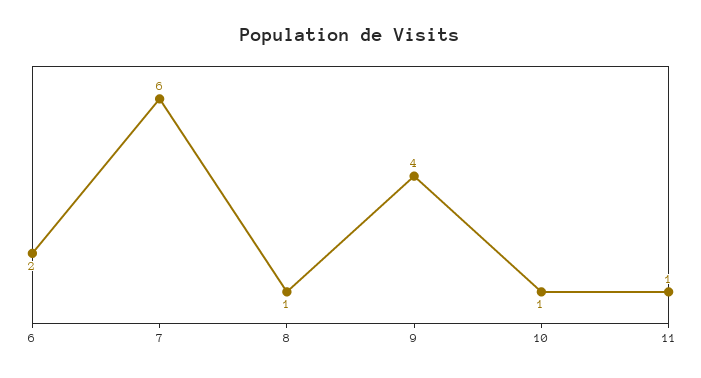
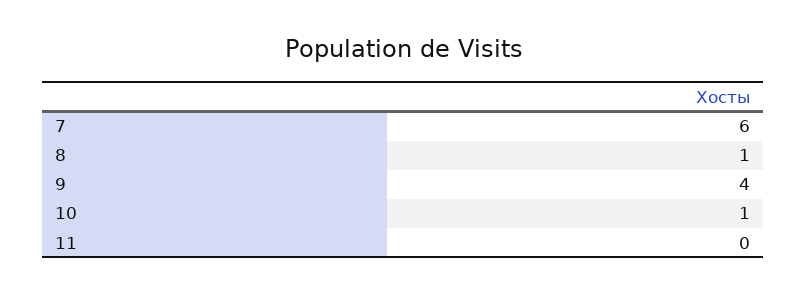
  {
-   "6": 2,
    "7": 6,
    "8": 1,
    "9": 4,
    "10": 1,
-   "11": 1
+   "11": 0
  }

